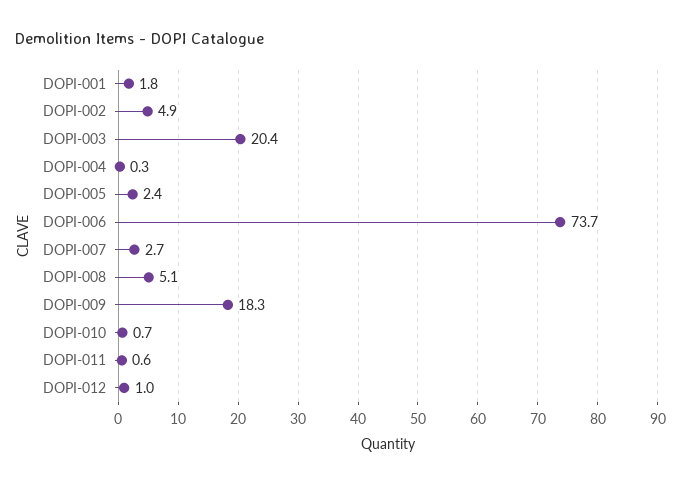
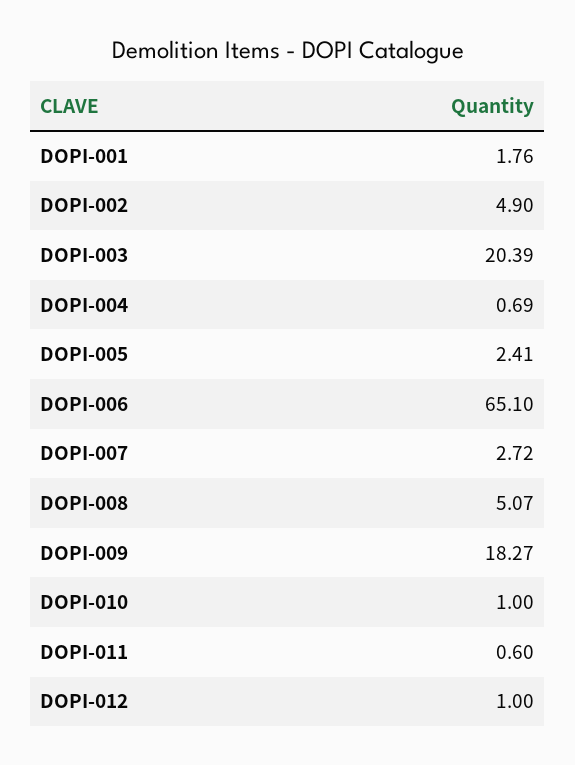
  {
    "DOPI-001": 1.76,
    "DOPI-002": 4.9,
    "DOPI-003": 20.39,
-   "DOPI-004": 0.3,
+   "DOPI-004": 0.69,
    "DOPI-005": 2.41,
-   "DOPI-006": 73.7,
+   "DOPI-006": 65.1,
    "DOPI-007": 2.72,
    "DOPI-008": 5.07,
    "DOPI-009": 18.27,
-   "DOPI-010": 0.7,
+   "DOPI-010": 1,
    "DOPI-011": 0.6,
    "DOPI-012": 1
  }

